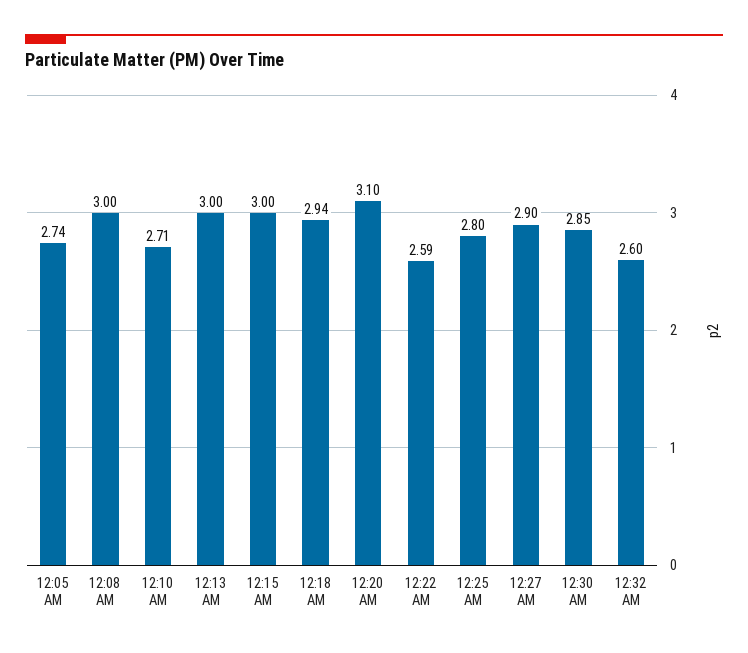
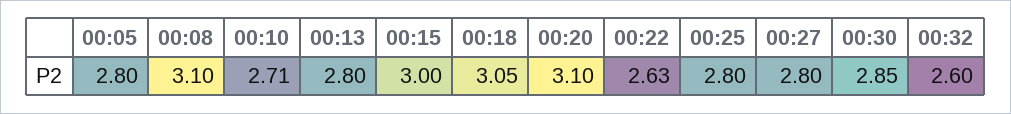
  {
-   "12:05 AM": 2.74,
+   "12:05 AM": 2.8,
-   "12:08 AM": 3,
+   "12:08 AM": 3.1,
    "12:10 AM": 2.71,
-   "12:13 AM": 3,
+   "12:13 AM": 2.8,
    "12:15 AM": 3,
-   "12:18 AM": 2.94,
+   "12:18 AM": 3.05,
    "12:20 AM": 3.1,
-   "12:22 AM": 2.59,
+   "12:22 AM": 2.63,
    "12:25 AM": 2.8,
-   "12:27 AM": 2.9,
+   "12:27 AM": 2.8,
    "12:30 AM": 2.85,
    "12:32 AM": 2.6
  }

